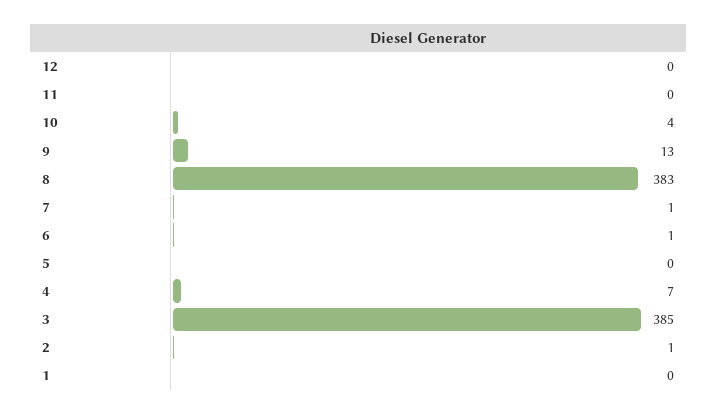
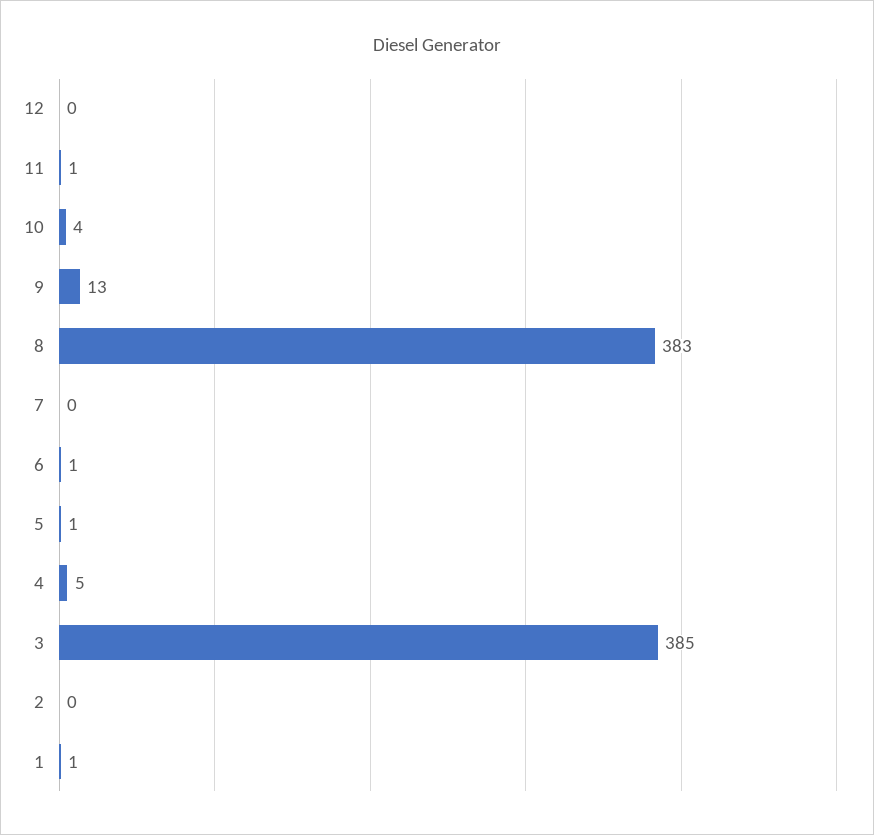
  {
    "12": 0,
-   "11": 0,
+   "11": 1,
    "10": 4,
    "9": 13,
    "8": 383,
-   "7": 1,
+   "7": 0,
    "6": 1,
-   "5": 0,
+   "5": 1,
-   "4": 7,
+   "4": 5,
    "3": 385,
-   "2": 1,
+   "2": 0,
-   "1": 0
+   "1": 1
  }

